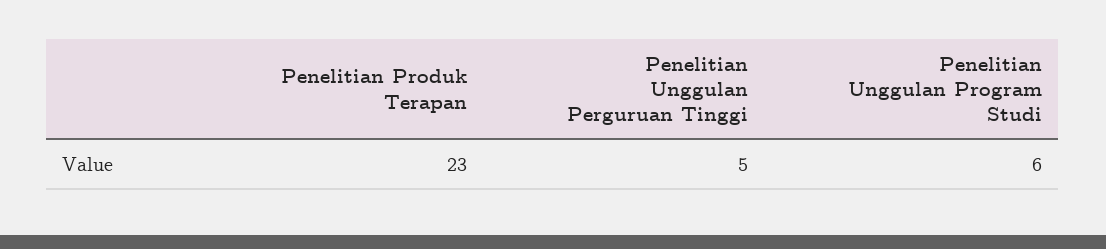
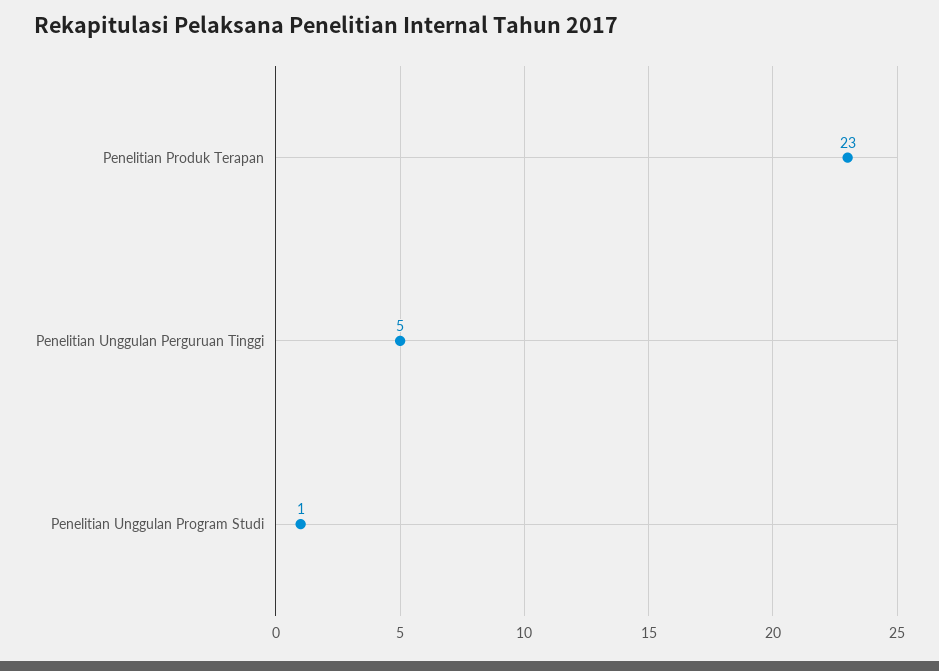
  {
    "Penelitian Produk Terapan": 23,
    "Penelitian Unggulan Perguruan Tinggi": 5,
-   "Penelitian Unggulan Program Studi": 6
+   "Penelitian Unggulan Program Studi": 1
  }

